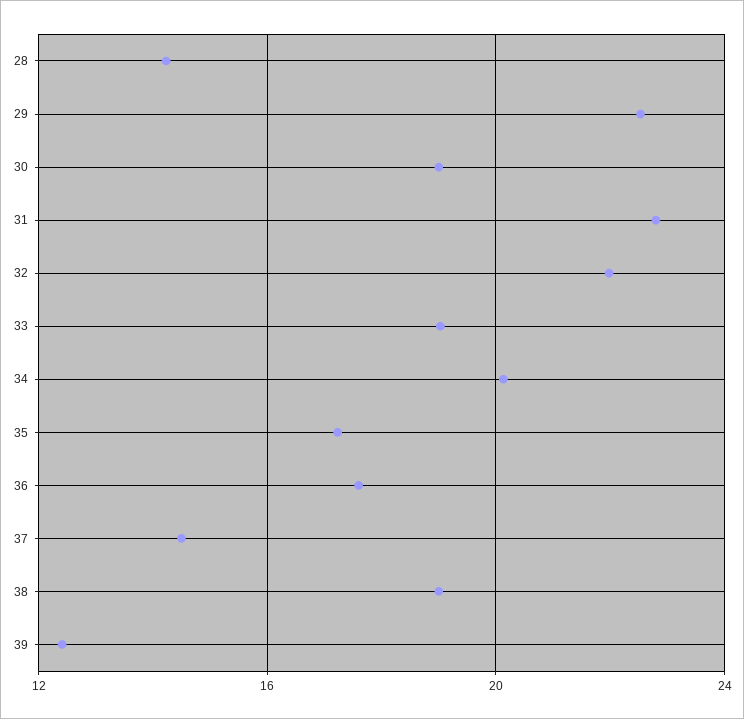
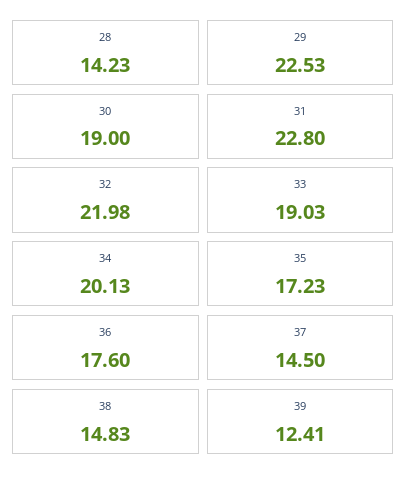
  {
    "28": 14.23,
    "29": 22.53,
    "30": 19,
    "31": 22.8,
    "32": 21.98,
    "33": 19.03,
    "34": 20.13,
    "35": 17.23,
    "36": 17.6,
    "37": 14.5,
-   "38": 19,
+   "38": 14.83,
    "39": 12.41
  }

